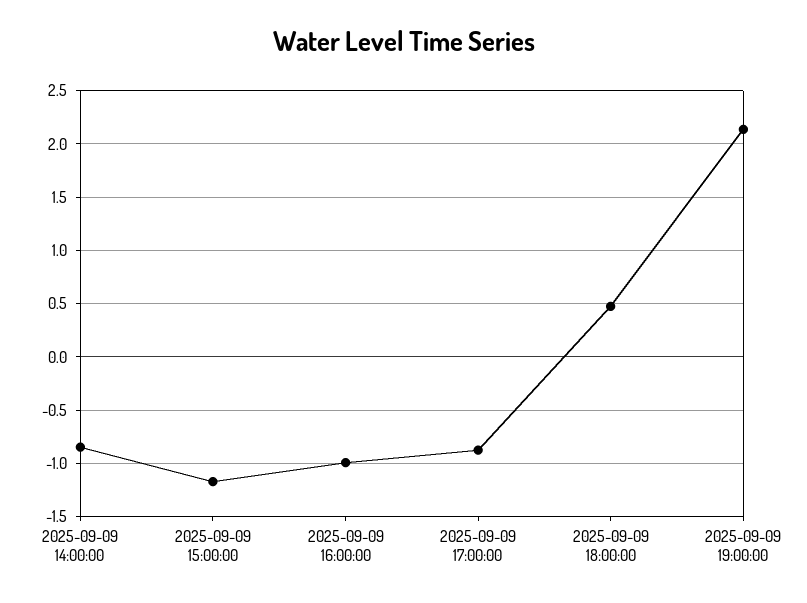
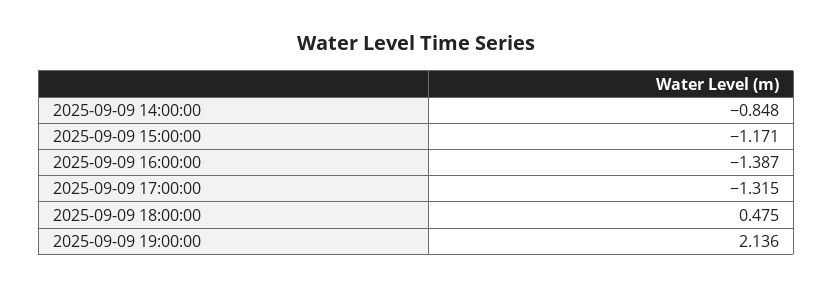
  {
    "2025-09-09 14:00:00": -0.848,
    "2025-09-09 15:00:00": -1.171,
-   "2025-09-09 16:00:00": -1,
+   "2025-09-09 16:00:00": -1.387,
-   "2025-09-09 17:00:00": -0.9,
+   "2025-09-09 17:00:00": -1.315,
    "2025-09-09 18:00:00": 0.475,
    "2025-09-09 19:00:00": 2.136
  }

